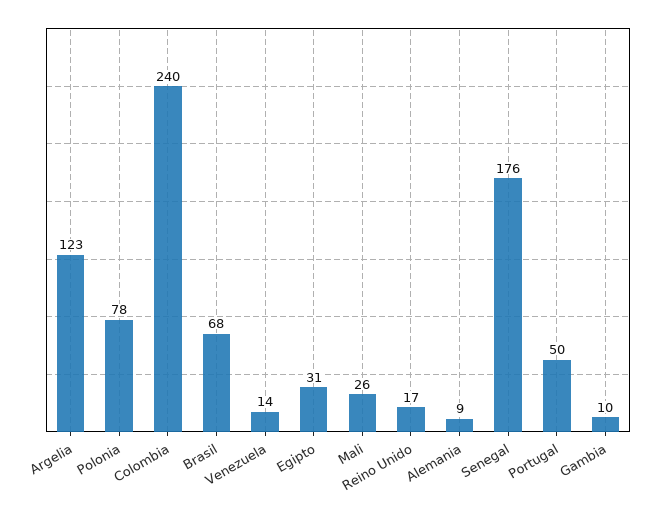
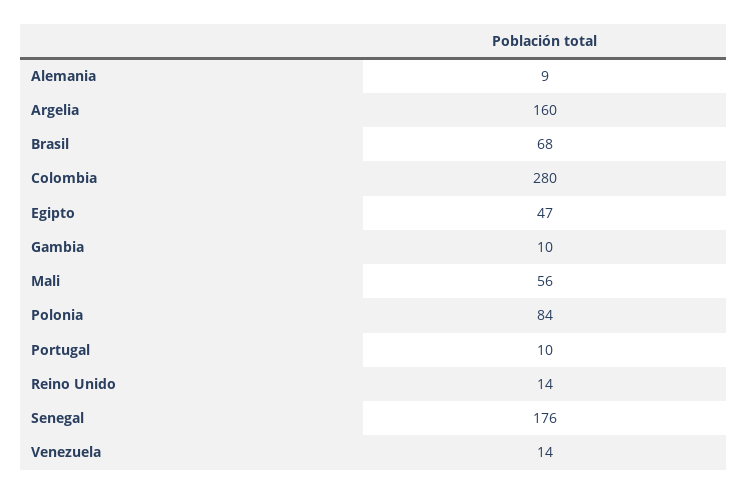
  {
-   "Argelia": 123,
+   "Argelia": 160,
-   "Polonia": 78,
+   "Polonia": 84,
-   "Colombia": 240,
+   "Colombia": 280,
    "Brasil": 68,
    "Venezuela": 14,
-   "Egipto": 31,
+   "Egipto": 47,
-   "Mali": 26,
+   "Mali": 56,
-   "Reino Unido": 17,
+   "Reino Unido": 14,
    "Alemania": 9,
    "Senegal": 176,
-   "Portugal": 50,
+   "Portugal": 10,
    "Gambia": 10
  }

